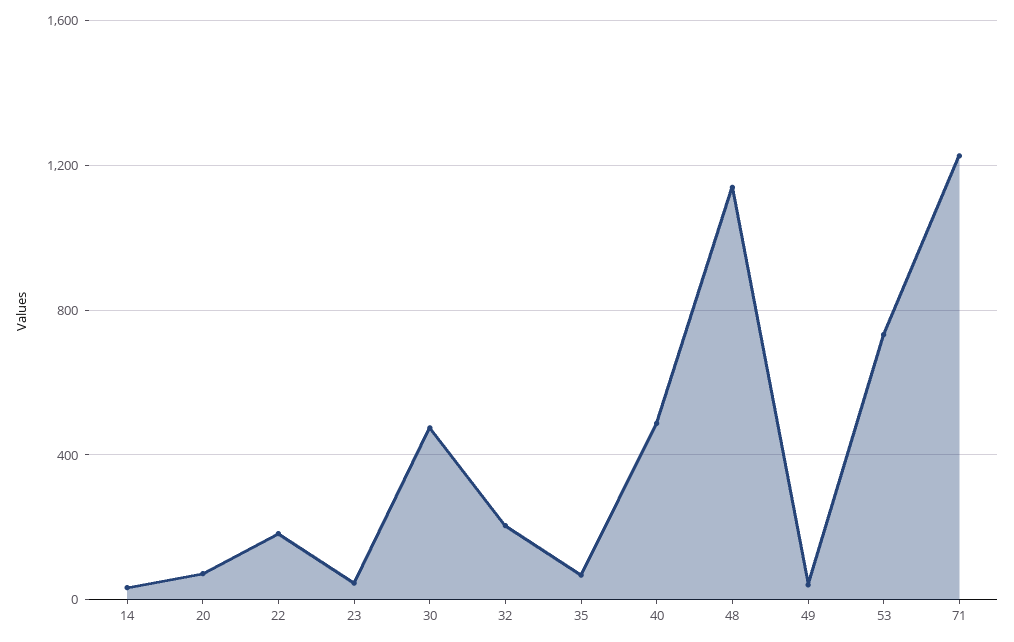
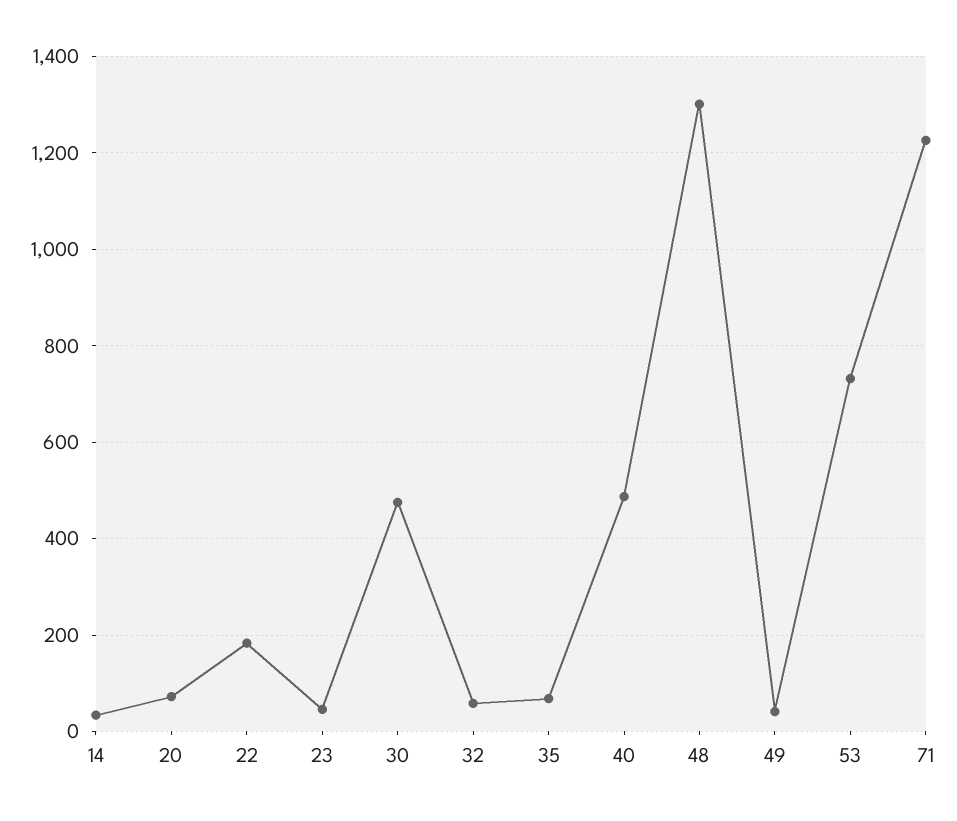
  {
    "14": 40,
    "20": 80,
    "22": 180,
    "23": 40,
    "30": 480,
-   "32": 200,
+   "32": 60,
    "35": 60,
    "40": 480,
-   "48": 1150,
+   "48": 1300,
    "49": 40,
    "53": 740,
    "71": 1220
  }

